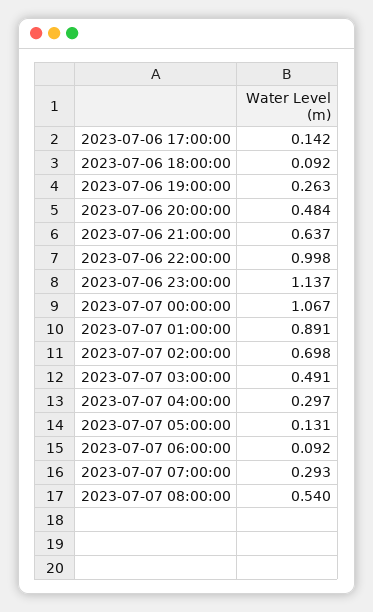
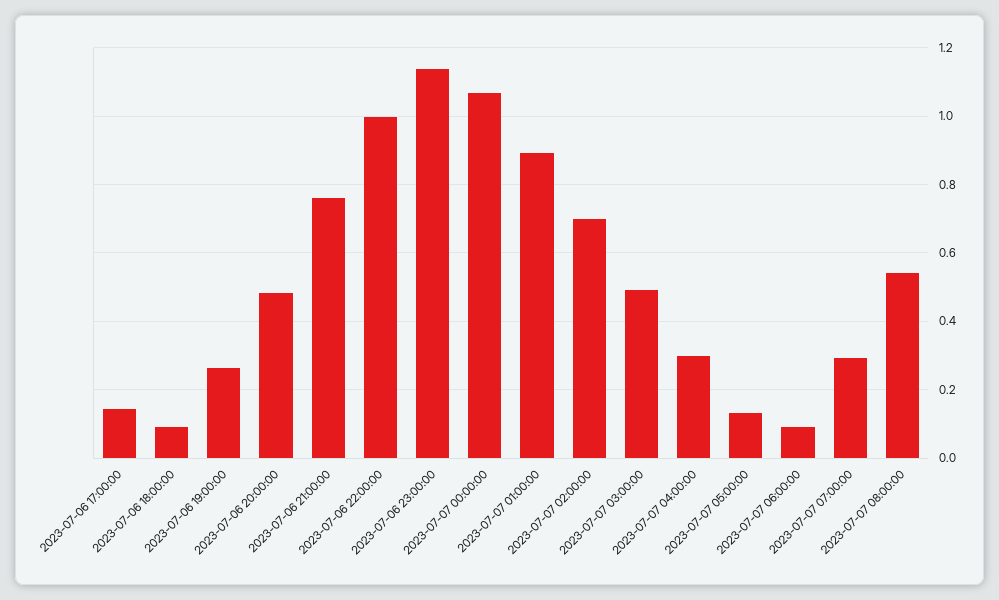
  {
    "2023-07-06 17:00:00": 0.142,
    "2023-07-06 18:00:00": 0.092,
    "2023-07-06 19:00:00": 0.263,
    "2023-07-06 20:00:00": 0.484,
-   "2023-07-06 21:00:00": 0.637,
+   "2023-07-06 21:00:00": 0.76,
    "2023-07-06 22:00:00": 0.998,
    "2023-07-06 23:00:00": 1.137,
    "2023-07-07 00:00:00": 1.067,
    "2023-07-07 01:00:00": 0.891,
    "2023-07-07 02:00:00": 0.698,
    "2023-07-07 03:00:00": 0.491,
    "2023-07-07 04:00:00": 0.297,
    "2023-07-07 05:00:00": 0.131,
    "2023-07-07 06:00:00": 0.092,
    "2023-07-07 07:00:00": 0.293,
    "2023-07-07 08:00:00": 0.54
  }

